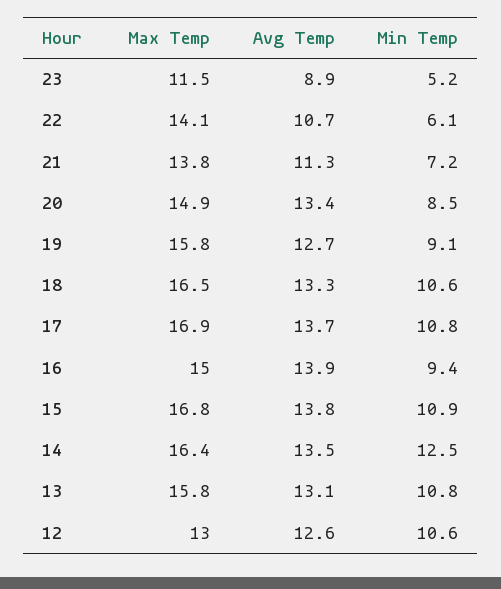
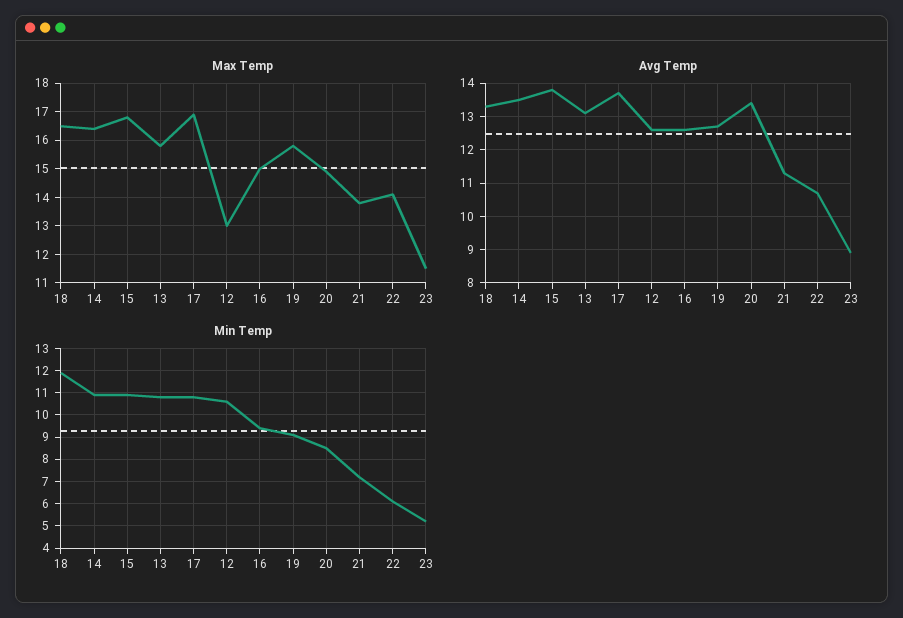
  {
    "Max Temp": {
      "23": 11.5,
      "22": 14.1,
      "21": 13.8,
      "20": 14.9,
      "19": 15.8,
      "18": 16.5,
      "17": 16.9,
      "16": 15,
      "15": 16.8,
      "14": 16.4,
      "13": 15.8,
      "12": 13
    },
    "Avg Temp": {
      "23": 8.9,
      "22": 10.7,
      "21": 11.3,
      "20": 13.4,
      "19": 12.7,
      "18": 13.3,
      "17": 13.7,
-     "16": 13.9,
+     "16": 12.5,
      "15": 13.8,
      "14": 13.5,
      "13": 13.1,
      "12": 12.6
    },
    "Min Temp": {
      "23": 5.2,
      "22": 6.1,
      "21": 7.2,
      "20": 8.5,
      "19": 9.1,
-     "18": 10.6,
+     "18": 12,
      "17": 10.8,
      "16": 9.4,
      "15": 10.9,
-     "14": 12.5,
+     "14": 11,
      "13": 10.8,
      "12": 10.6
    }
  }

